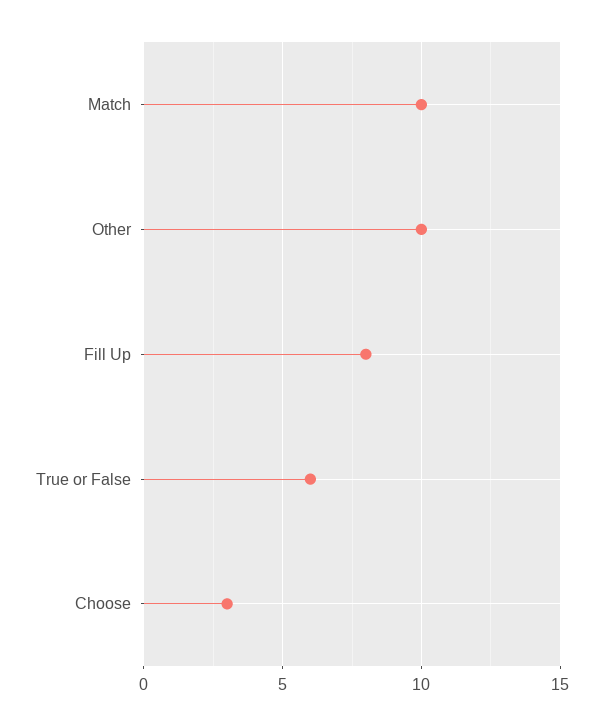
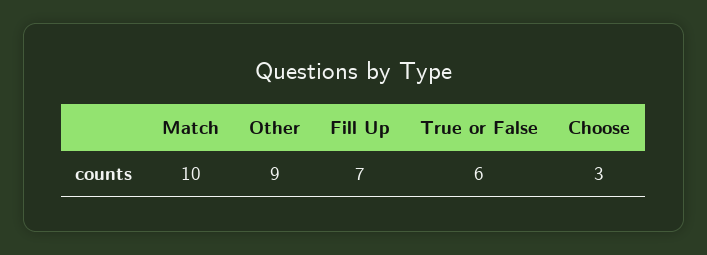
  {
    "Match": 10,
-   "Other": 10,
+   "Other": 9,
-   "Fill Up": 8,
+   "Fill Up": 7,
    "True or False": 6,
    "Choose": 3
  }

